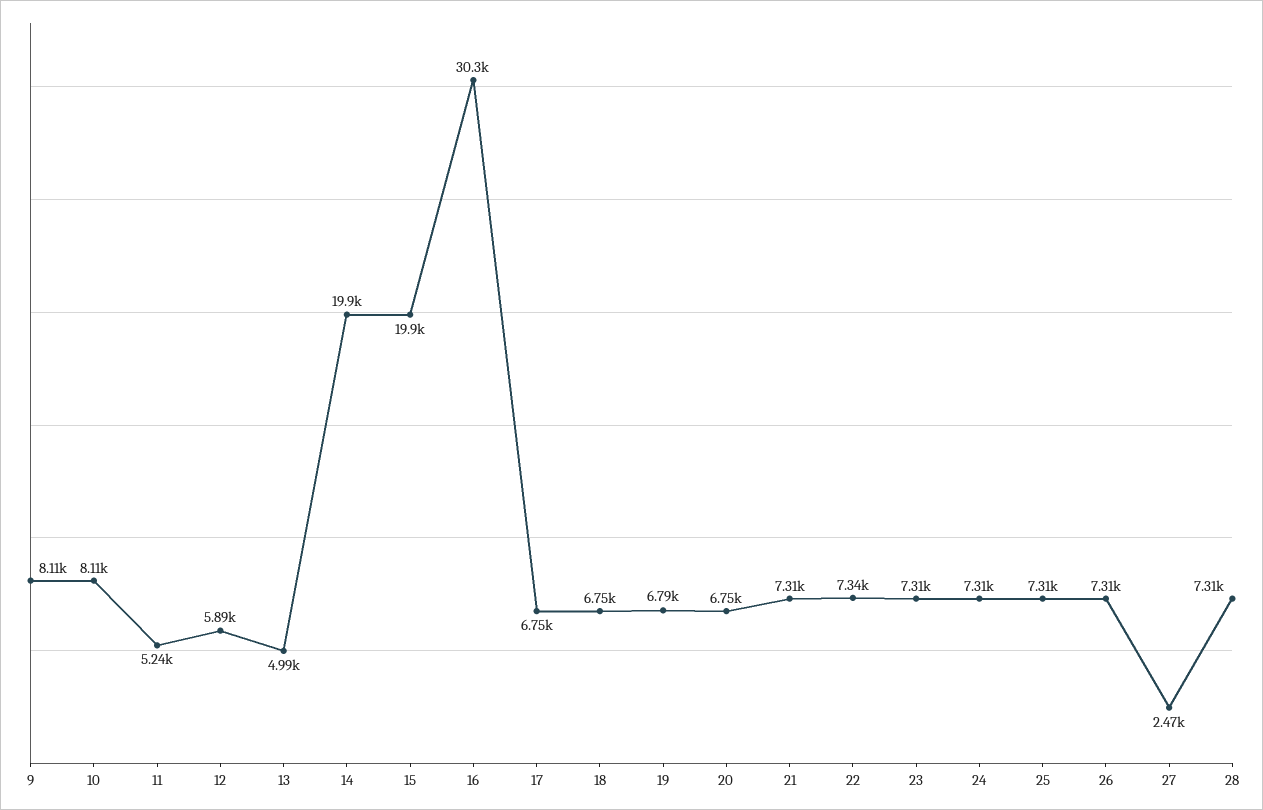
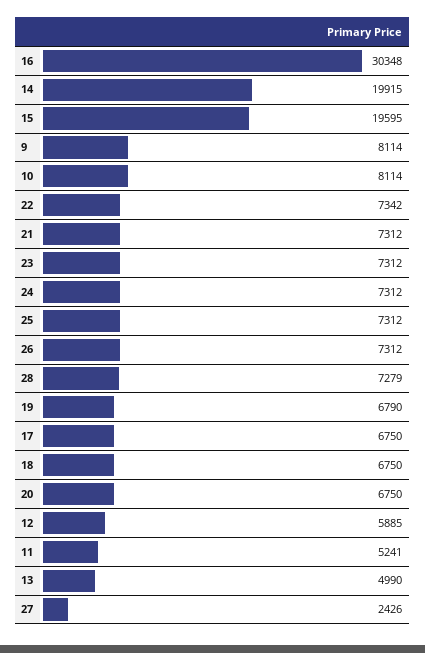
  {
    "9": 8114,
    "10": 8114,
    "11": 5241,
    "12": 5885,
    "13": 4990,
    "14": 19915,
-   "15": 19900,
+   "15": 19595,
    "16": 30348,
    "17": 6750,
    "18": 6750,
    "19": 6790,
    "20": 6750,
    "21": 7312,
    "22": 7342,
    "23": 7312,
    "24": 7312,
    "25": 7312,
    "26": 7312,
-   "27": 2470,
+   "27": 2426,
-   "28": 7310
+   "28": 7279
  }

